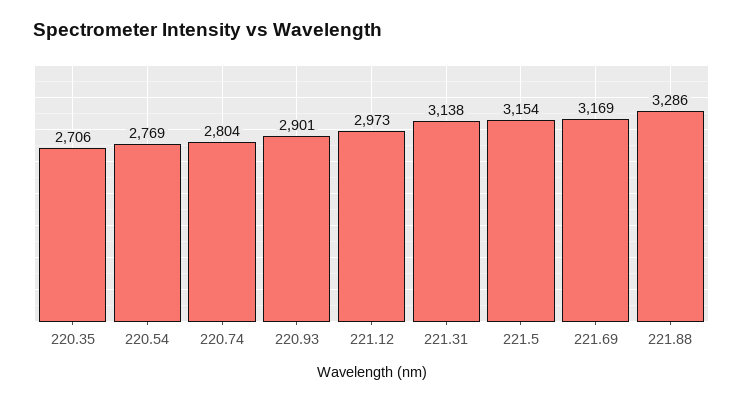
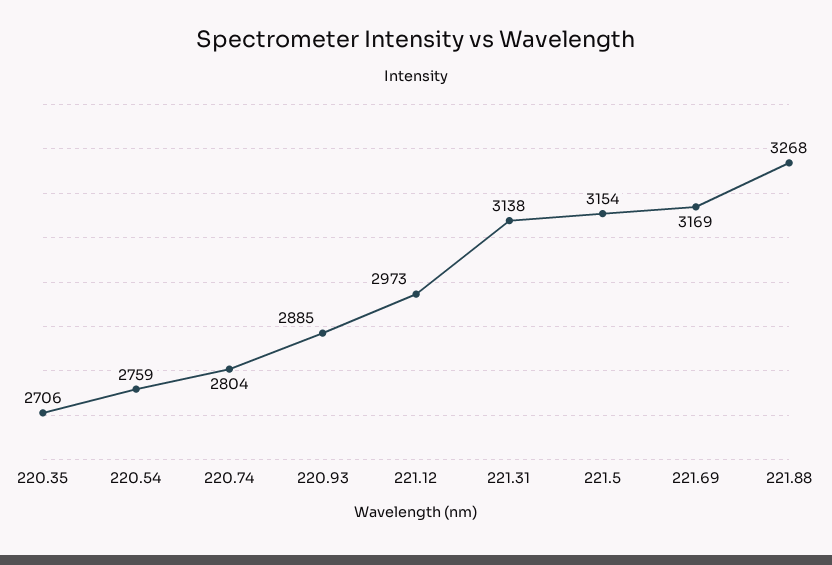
  {
    "220.35": 2706,
-   "220.54": 2769,
+   "220.54": 2759,
    "220.74": 2804,
-   "220.93": 2901,
+   "220.93": 2885,
    "221.12": 2973,
    "221.31": 3138,
    "221.5": 3154,
    "221.69": 3169,
-   "221.88": 3286
+   "221.88": 3268
  }

